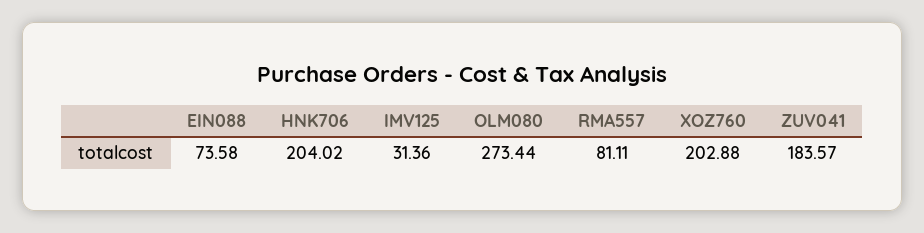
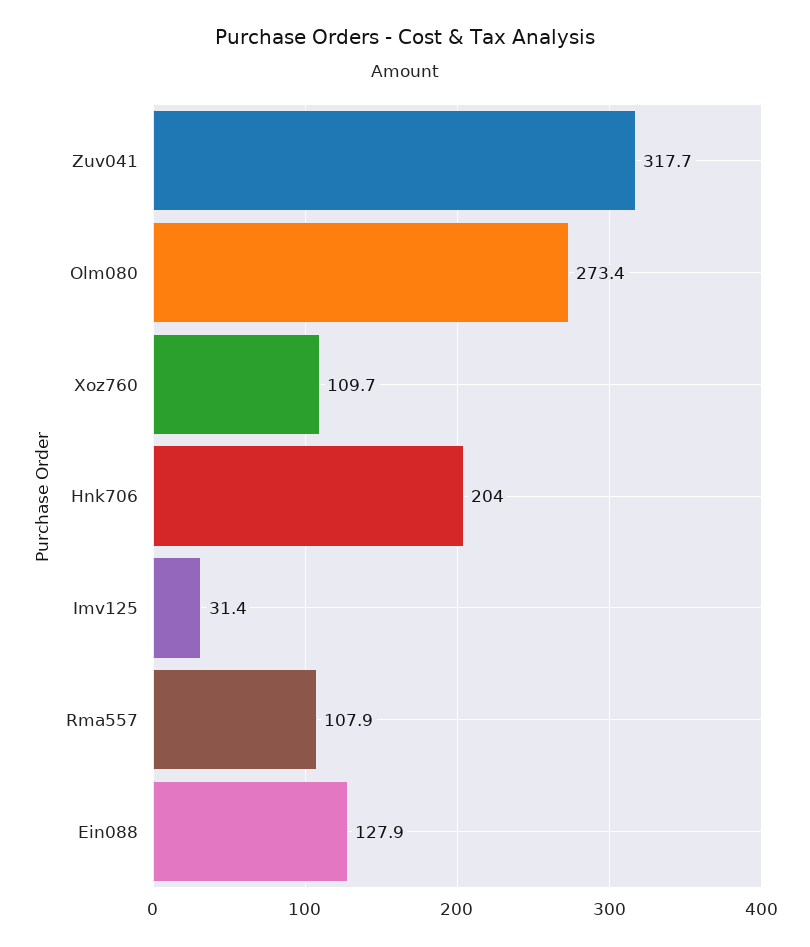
  {
-   "EIN088": 73.58,
+   "EIN088": 127.9,
    "HNK706": 204.02,
    "IMV125": 31.36,
    "OLM080": 273.44,
-   "RMA557": 81.11,
+   "RMA557": 107.9,
-   "XOZ760": 202.88,
+   "XOZ760": 109.7,
-   "ZUV041": 183.57
+   "ZUV041": 317.7
  }

